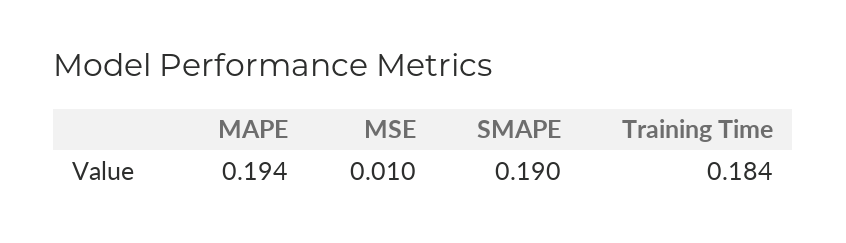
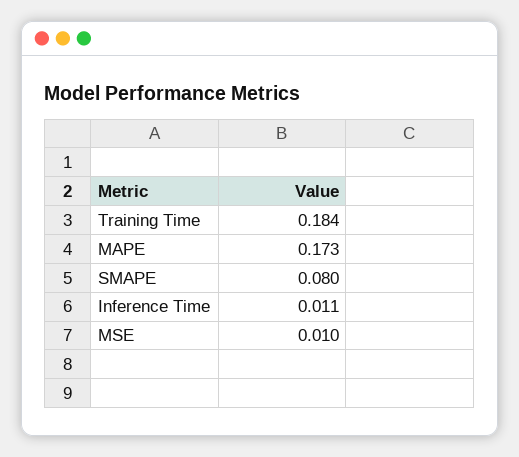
  {
-   "MAPE": 0.194,
+   "MAPE": 0.173,
    "MSE": 0.01,
-   "SMAPE": 0.19,
+   "SMAPE": 0.08,
-   "Training Time": 0.184
+   "Training Time": 0.184,
+   "Inference Time": 0.011
  }

